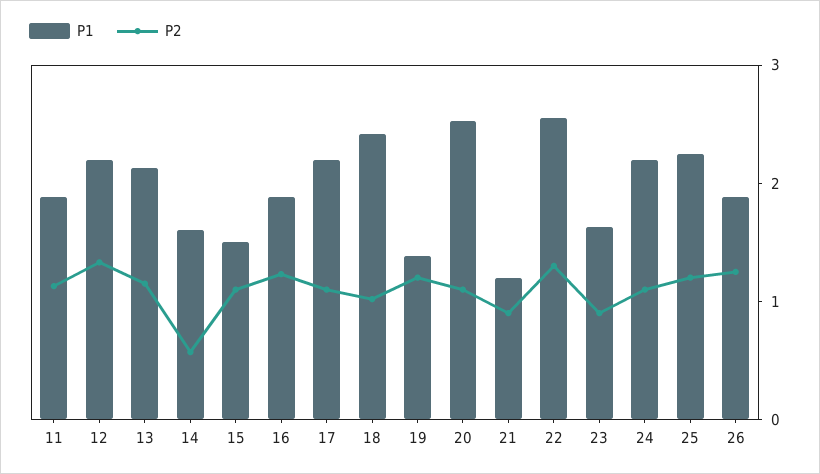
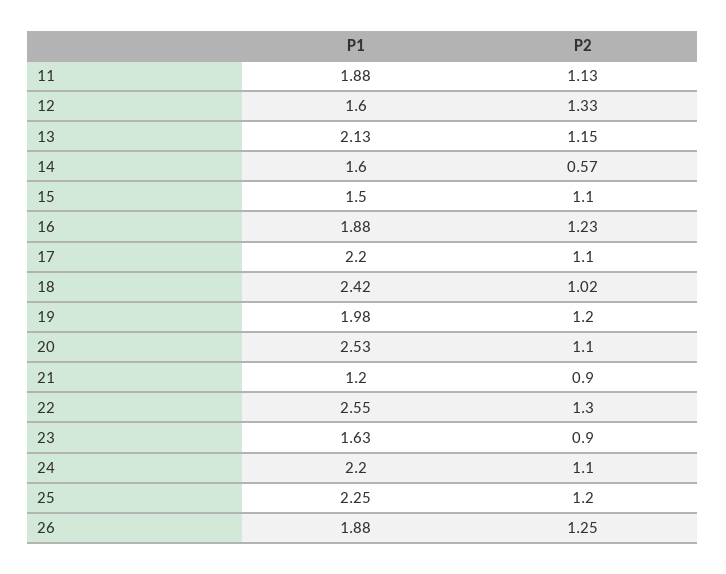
  {
    "P1": {
      "11": 1.88,
-     "12": 2.2,
+     "12": 1.6,
      "13": 2.13,
      "14": 1.6,
      "15": 1.5,
      "16": 1.88,
      "17": 2.2,
      "18": 2.42,
-     "19": 1.4,
+     "19": 1.98,
      "20": 2.53,
      "21": 1.2,
      "22": 2.55,
      "23": 1.63,
      "24": 2.2,
      "25": 2.25,
      "26": 1.88
    },
    "P2": {
      "11": 1.13,
      "12": 1.33,
      "13": 1.15,
      "14": 0.57,
      "15": 1.1,
      "16": 1.23,
      "17": 1.1,
      "18": 1.02,
      "19": 1.2,
      "20": 1.1,
      "21": 0.9,
      "22": 1.3,
      "23": 0.9,
      "24": 1.1,
      "25": 1.2,
      "26": 1.25
    }
  }

